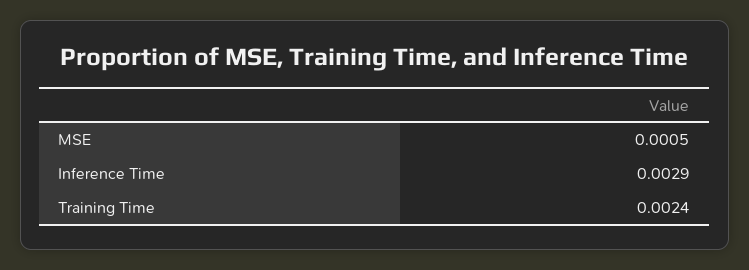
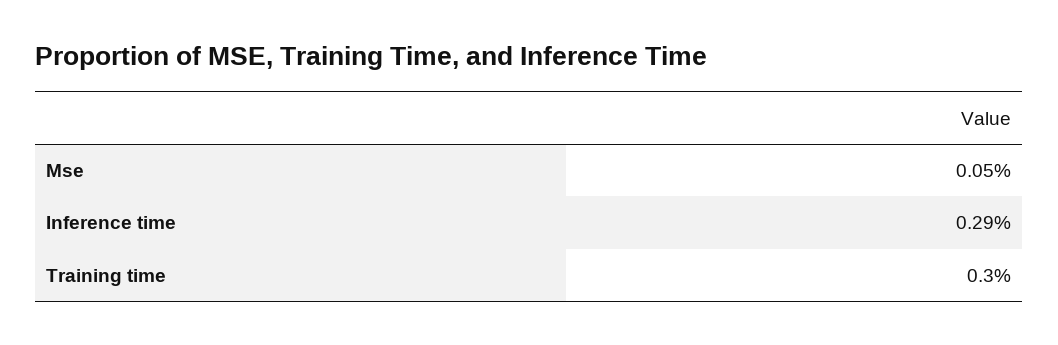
  {
    "MSE": 0.0005,
    "Inference Time": 0.0029,
-   "Training Time": 0.0024
+   "Training Time": 0.003
  }

